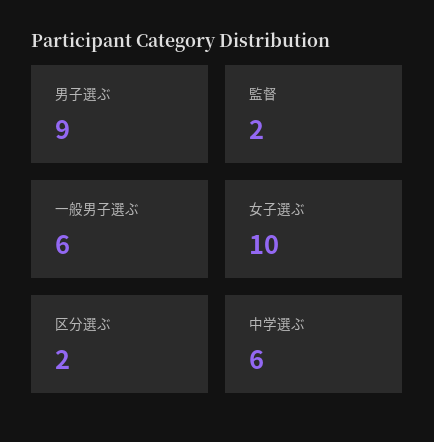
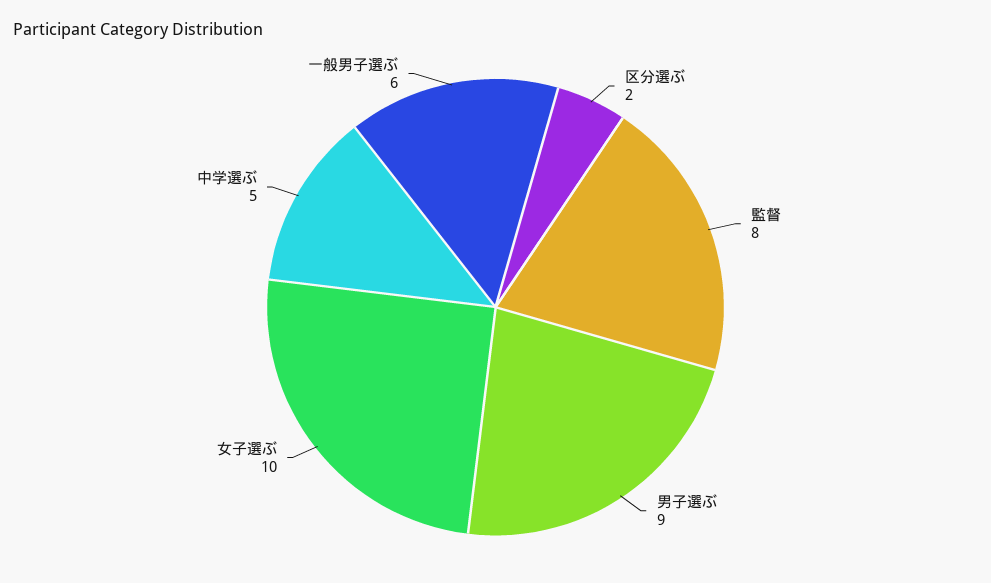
  {
    "男子選ぶ": 9,
-   "監督": 2,
+   "監督": 8,
    "一般男子選ぶ": 6,
    "女子選ぶ": 10,
    "区分選ぶ": 2,
-   "中学選ぶ": 6
+   "中学選ぶ": 5
  }

